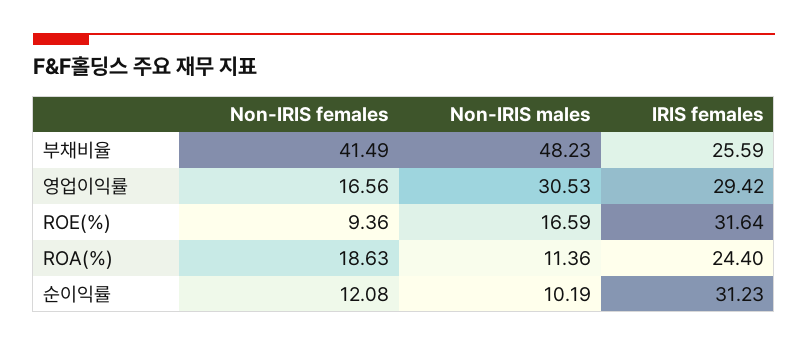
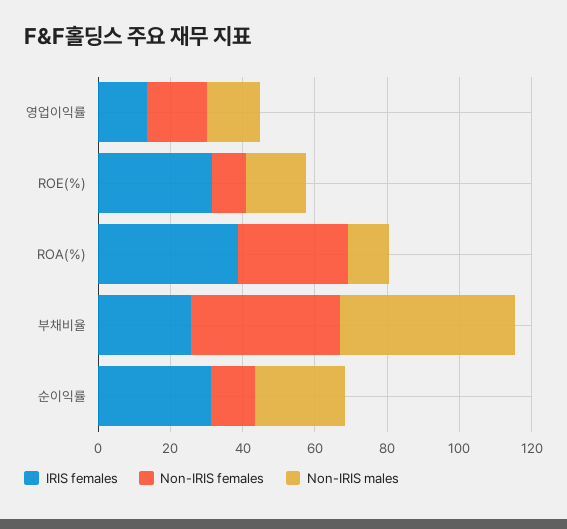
  {
    "Non-IRIS females": {
      "부채비율": 41.49,
      "영업이익률": 16.56,
      "ROE(%)": 9.36,
-     "ROA(%)": 18.63,
+     "ROA(%)": 30,
      "순이익률": 12.08
    },
    "Non-IRIS males": {
      "부채비율": 48.23,
-     "영업이익률": 30.53,
+     "영업이익률": 15,
      "ROE(%)": 16.59,
      "ROA(%)": 11.36,
-     "순이익률": 10.19
+     "순이익률": 25
    },
    "IRIS females": {
      "부채비율": 25.59,
-     "영업이익률": 29.42,
+     "영업이익률": 15,
      "ROE(%)": 31.64,
-     "ROA(%)": 24.4,
+     "ROA(%)": 40,
      "순이익률": 31.23
    }
  }

